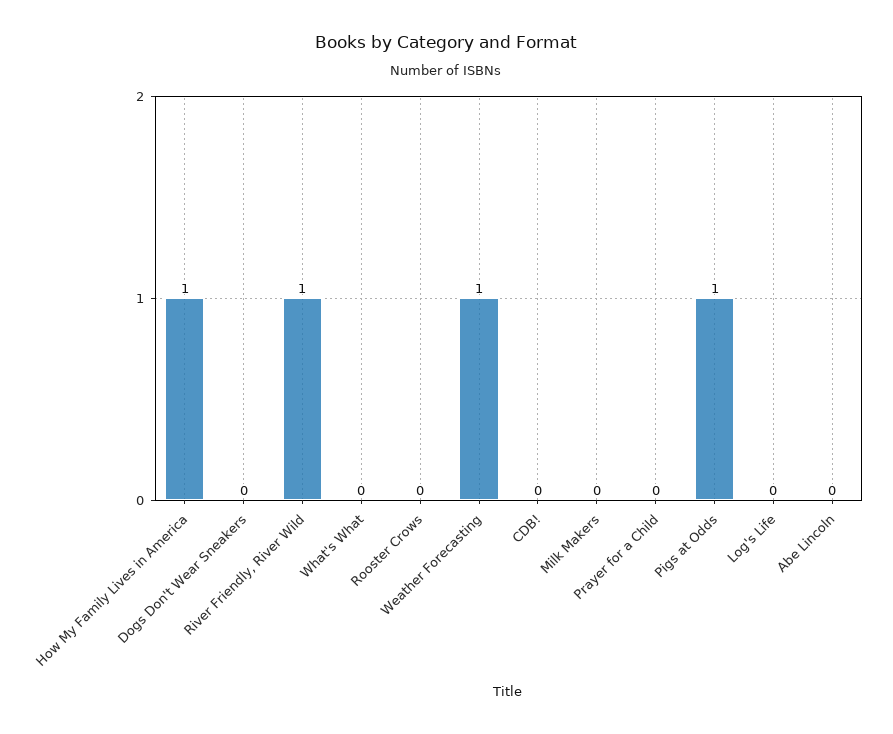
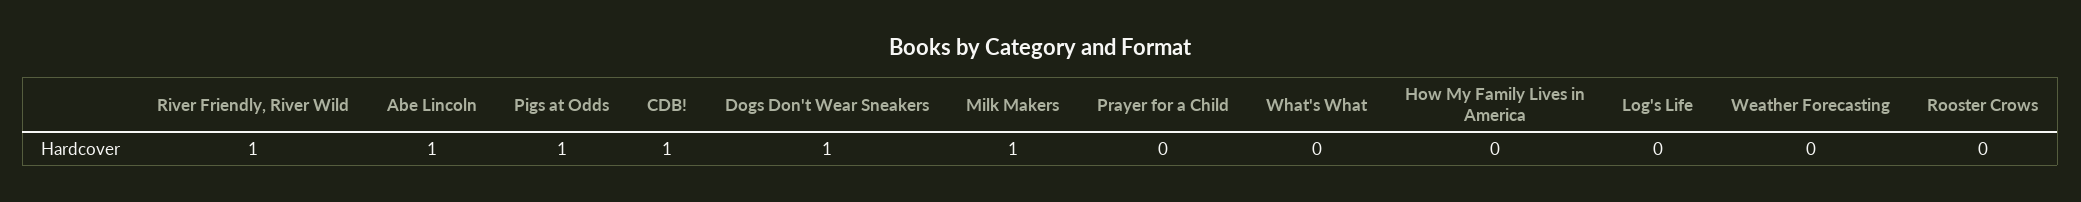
  {
-   "How My Family Lives in America": 1,
+   "How My Family Lives in America": 0,
-   "Dogs Don't Wear Sneakers": 0,
+   "Dogs Don't Wear Sneakers": 1,
    "River Friendly, River Wild": 1,
    "What's What": 0,
    "Rooster Crows": 0,
-   "Weather Forecasting": 1,
+   "Weather Forecasting": 0,
-   "CDB!": 0,
+   "CDB!": 1,
-   "Milk Makers": 0,
+   "Milk Makers": 1,
    "Prayer for a Child": 0,
    "Pigs at Odds": 1,
    "Log's Life": 0,
-   "Abe Lincoln": 0
+   "Abe Lincoln": 1
  }

